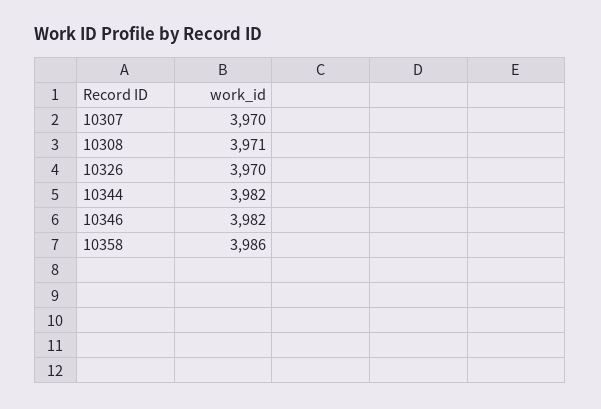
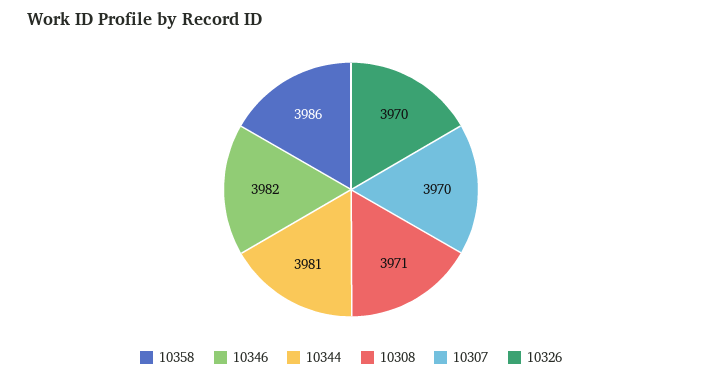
  {
    "10307": 3970,
    "10308": 3971,
    "10326": 3970,
-   "10344": 3982,
+   "10344": 3981,
    "10346": 3982,
    "10358": 3986
  }

